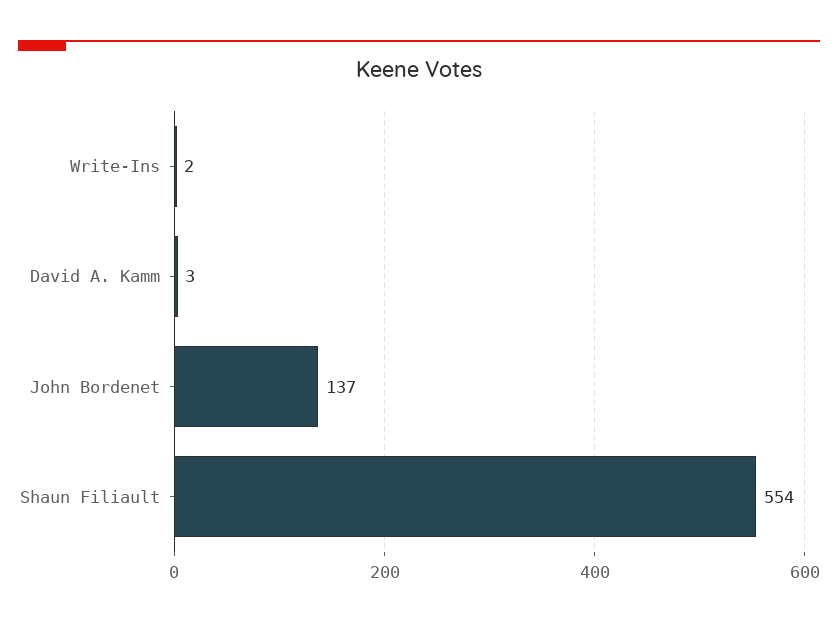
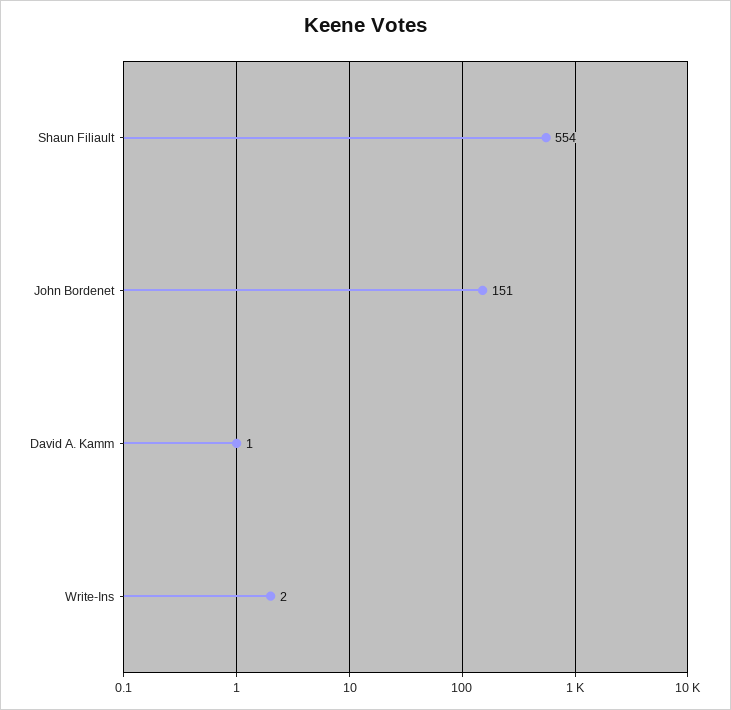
  {
    "Write-Ins": 2,
-   "David A. Kamm": 3,
+   "David A. Kamm": 1,
-   "John Bordenet": 137,
+   "John Bordenet": 151,
    "Shaun Filiault": 554
  }

